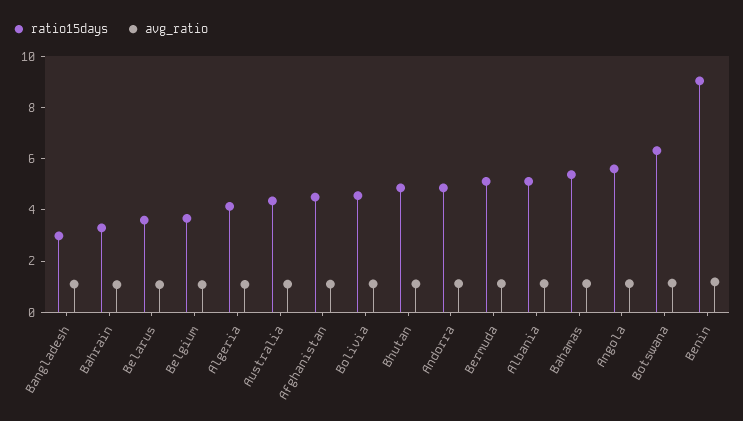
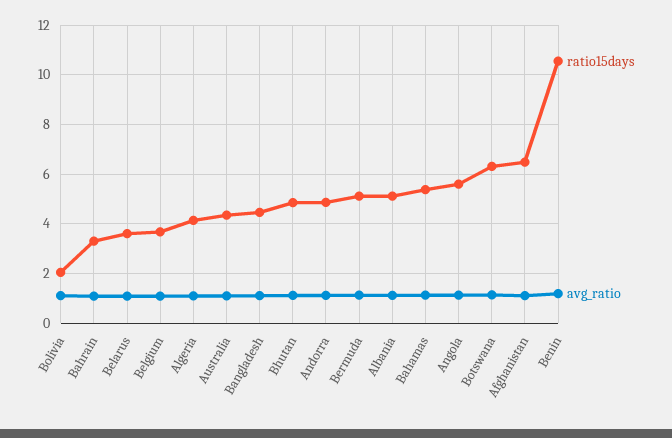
  {
    "ratio15days": {
-     "Bangladesh": 3,
+     "Bangladesh": 4.5,
      "Bahrain": 3.25,
      "Belarus": 3.5,
      "Belgium": 3.75,
      "Algeria": 4.25,
      "Australia": 4.25,
-     "Afghanistan": 4.5,
+     "Afghanistan": 6.5,
-     "Bolivia": 4.5,
+     "Bolivia": 2,
      "Bhutan": 4.75,
      "Andorra": 4.75,
      "Bermuda": 5,
      "Albania": 5,
      "Bahamas": 5.5,
      "Angola": 5.5,
      "Botswana": 6.25,
-     "Benin": 9
+     "Benin": 10.5
    },
    "avg_ratio": {
      "Bangladesh": 1,
      "Bahrain": 1,
      "Belarus": 1,
      "Belgium": 1,
      "Algeria": 1,
      "Australia": 1,
      "Afghanistan": 1,
      "Bolivia": 1,
      "Bhutan": 1,
      "Andorra": 1,
      "Bermuda": 1.25,
      "Albania": 1,
      "Bahamas": 1.25,
      "Angola": 1.25,
      "Botswana": 1.25,
      "Benin": 1.25
    }
  }

